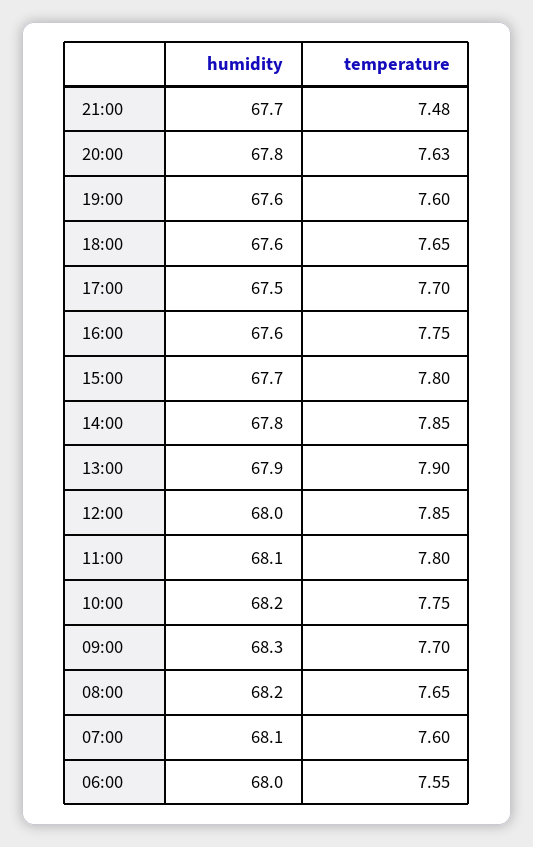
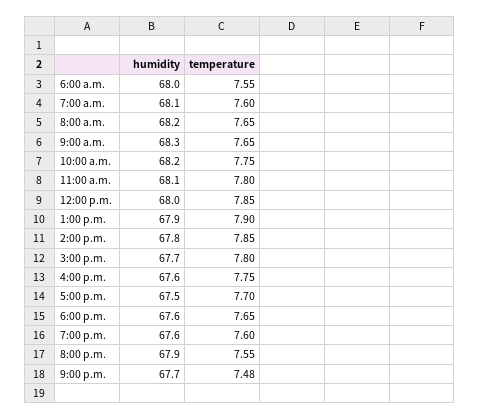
  {
    "humidity": {
      "21:00": 67.7,
-     "20:00": 67.8,
+     "20:00": 67.9,
      "19:00": 67.6,
      "18:00": 67.6,
      "17:00": 67.5,
      "16:00": 67.6,
      "15:00": 67.7,
      "14:00": 67.8,
      "13:00": 67.9,
      "12:00": 68,
      "11:00": 68.1,
      "10:00": 68.2,
      "09:00": 68.3,
      "08:00": 68.2,
      "07:00": 68.1,
      "06:00": 68
    },
    "temperature": {
      "21:00": 7.48,
-     "20:00": 7.63,
+     "20:00": 7.55,
      "19:00": 7.6,
      "18:00": 7.65,
      "17:00": 7.7,
      "16:00": 7.75,
      "15:00": 7.8,
      "14:00": 7.85,
      "13:00": 7.9,
      "12:00": 7.85,
      "11:00": 7.8,
      "10:00": 7.75,
-     "09:00": 7.7,
+     "09:00": 7.65,
      "08:00": 7.65,
      "07:00": 7.6,
      "06:00": 7.55
    }
  }

